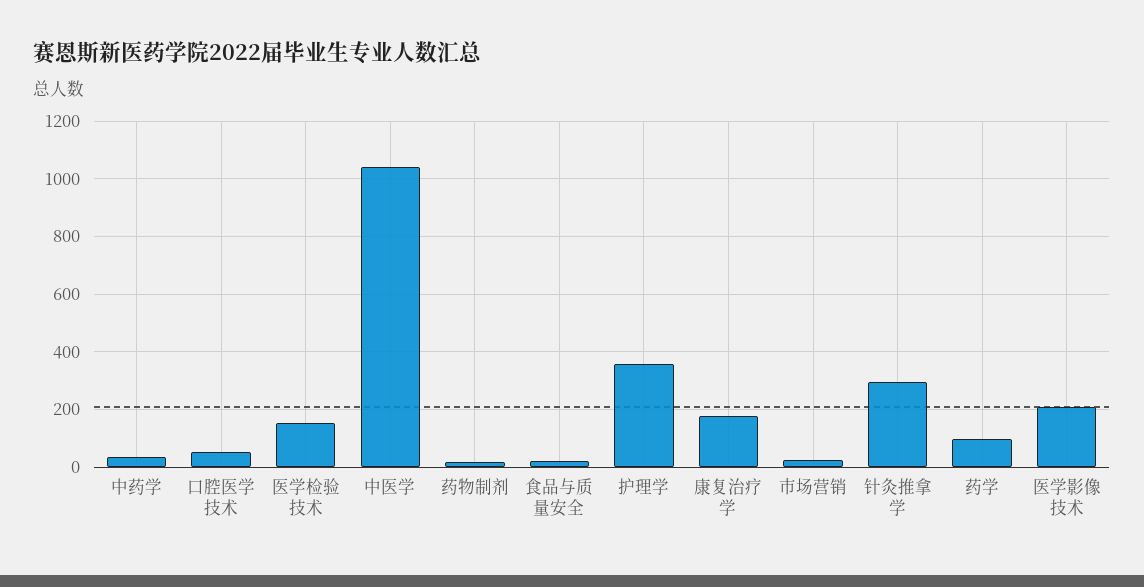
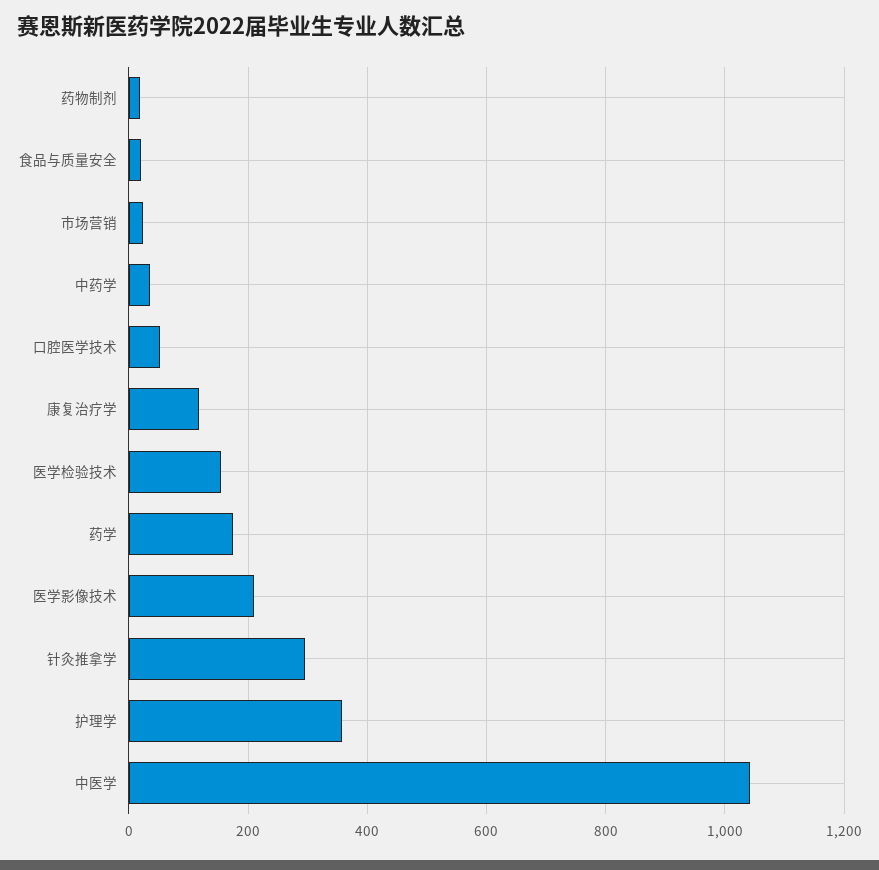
  {
    "中药学": 40,
    "口腔医学技术": 60,
    "医学检验技术": 160,
    "中医学": 1040,
    "药物制剂": 20,
    "食品与质量安全": 20,
    "护理学": 360,
-   "康复治疗学": 175,
+   "康复治疗学": 120,
    "市场营销": 20,
    "针灸推拿学": 300,
-   "药学": 100,
+   "药学": 180,
    "医学影像技术": 220
  }

